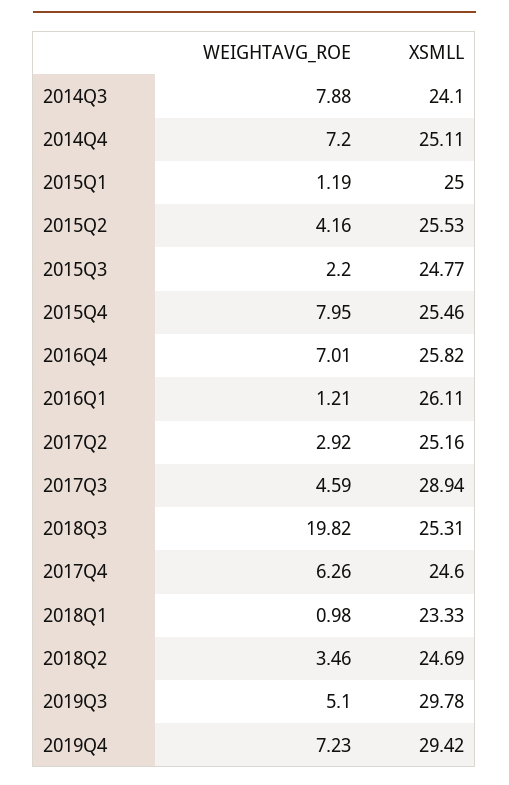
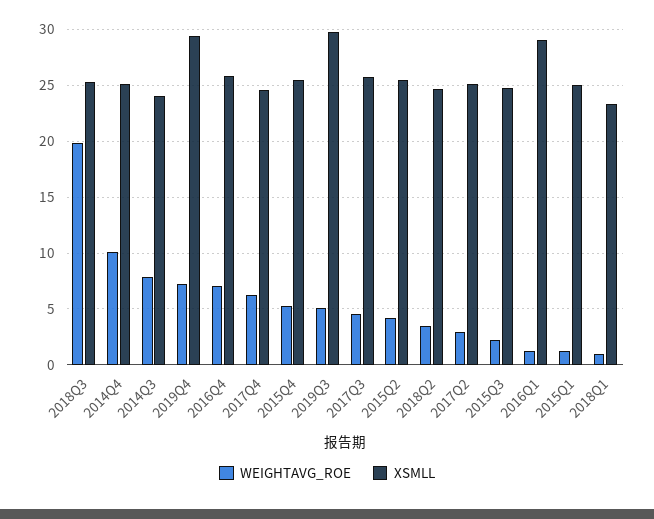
  {
    "WEIGHTAVG_ROE": {
      "2014Q3": 7.88,
-     "2014Q4": 7.2,
+     "2014Q4": 10,
      "2015Q1": 1.19,
      "2015Q2": 4.16,
      "2015Q3": 2.2,
-     "2015Q4": 7.95,
+     "2015Q4": 5,
      "2016Q4": 7.01,
      "2016Q1": 1.21,
      "2017Q2": 2.92,
      "2017Q3": 4.59,
      "2018Q3": 19.82,
      "2017Q4": 6.26,
      "2018Q1": 0.98,
      "2018Q2": 3.46,
      "2019Q3": 5.1,
      "2019Q4": 7.23
    },
    "XSMLL": {
      "2014Q3": 24.1,
      "2014Q4": 25.11,
      "2015Q1": 25,
      "2015Q2": 25.53,
      "2015Q3": 24.77,
      "2015Q4": 25.46,
      "2016Q4": 25.82,
-     "2016Q1": 26.11,
+     "2016Q1": 29,
      "2017Q2": 25.16,
-     "2017Q3": 28.94,
+     "2017Q3": 26,
      "2018Q3": 25.31,
      "2017Q4": 24.6,
      "2018Q1": 23.33,
      "2018Q2": 24.69,
      "2019Q3": 29.78,
      "2019Q4": 29.42
    }
  }

